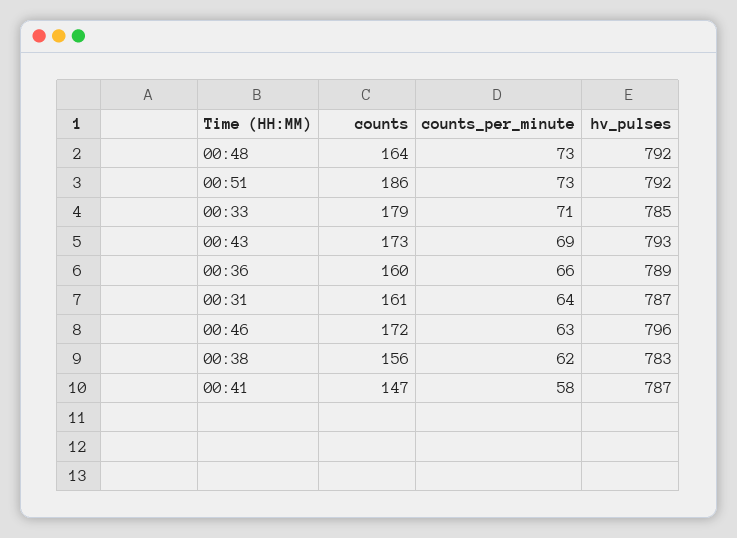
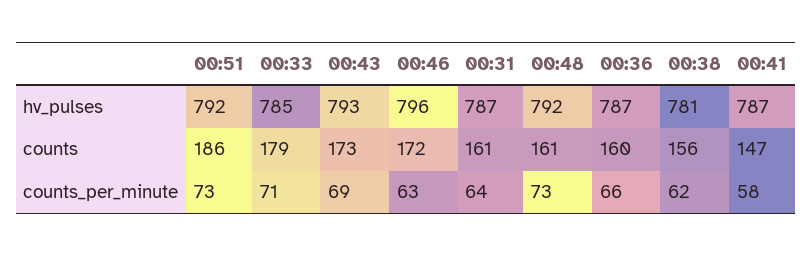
  {
    "counts": {
-     "00:48": 164,
+     "00:48": 161,
      "00:51": 186,
      "00:33": 179,
      "00:43": 173,
      "00:36": 160,
      "00:31": 161,
      "00:46": 172,
      "00:38": 156,
      "00:41": 147
    },
    "counts_per_minute": {
      "00:48": 73,
      "00:51": 73,
      "00:33": 71,
      "00:43": 69,
      "00:36": 66,
      "00:31": 64,
      "00:46": 63,
      "00:38": 62,
      "00:41": 58
    },
    "hv_pulses": {
      "00:48": 792,
      "00:51": 792,
      "00:33": 785,
      "00:43": 793,
-     "00:36": 789,
+     "00:36": 787,
      "00:31": 787,
      "00:46": 796,
-     "00:38": 783,
+     "00:38": 781,
      "00:41": 787
    }
  }

